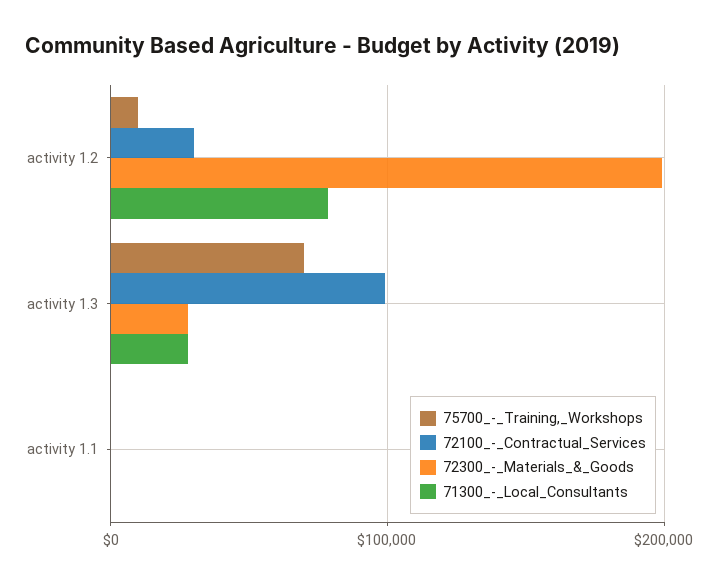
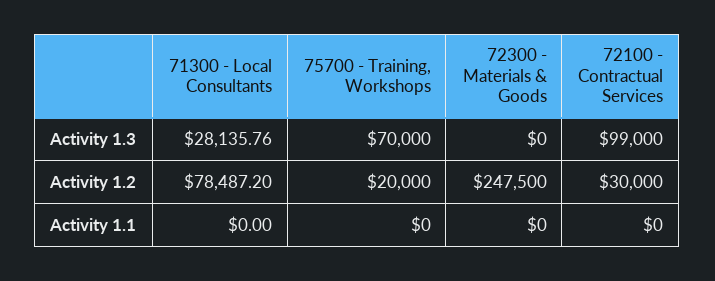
  {
    "75700_-_Training,_Workshops": {
-     "activity 1.2": 10000,
+     "activity 1.2": 20000,
      "activity 1.3": 70000,
      "activity 1.1": 0
    },
    "72100_-_Contractual_Services": {
      "activity 1.2": 30000,
      "activity 1.3": 99000,
      "activity 1.1": 0
    },
    "72300_-_Materials_&_Goods": {
-     "activity 1.2": 200000,
+     "activity 1.2": 247500,
-     "activity 1.3": 30000,
+     "activity 1.3": 0,
      "activity 1.1": 0
    },
    "71300_-_Local_Consultants": {
      "activity 1.2": 78487.2,
      "activity 1.3": 28135.76,
      "activity 1.1": 0
    }
  }

